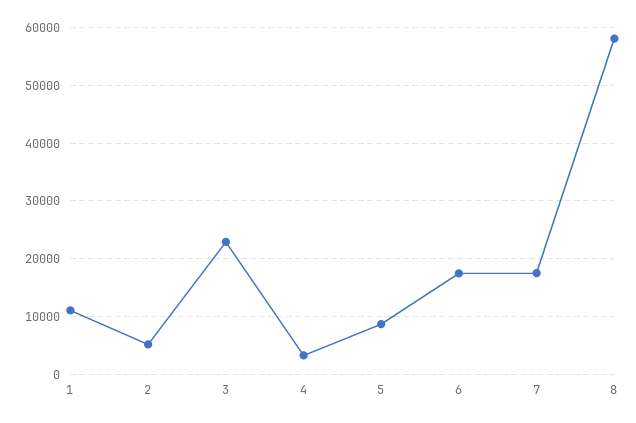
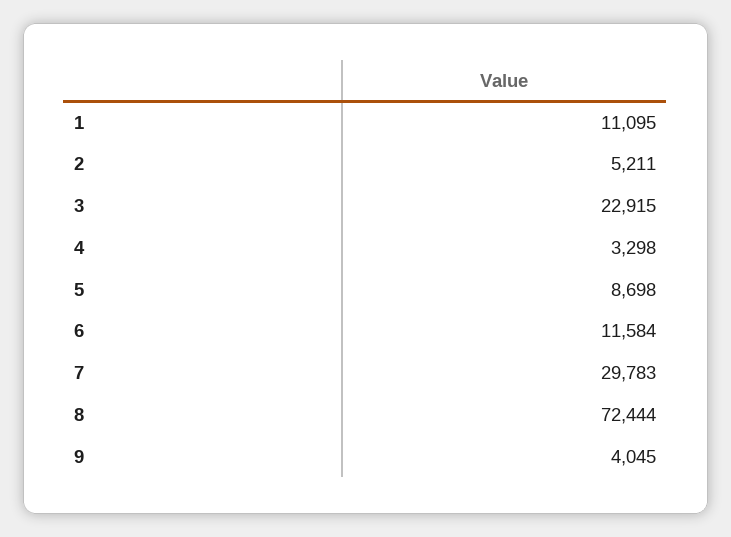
  {
    "1": 11095,
    "2": 5211,
    "3": 22915,
    "4": 3298,
    "5": 8698,
-   "6": 18000,
+   "6": 11584,
-   "7": 18000,
+   "7": 29783,
-   "8": 58000
+   "8": 72444,
+   "9": 4045
  }

